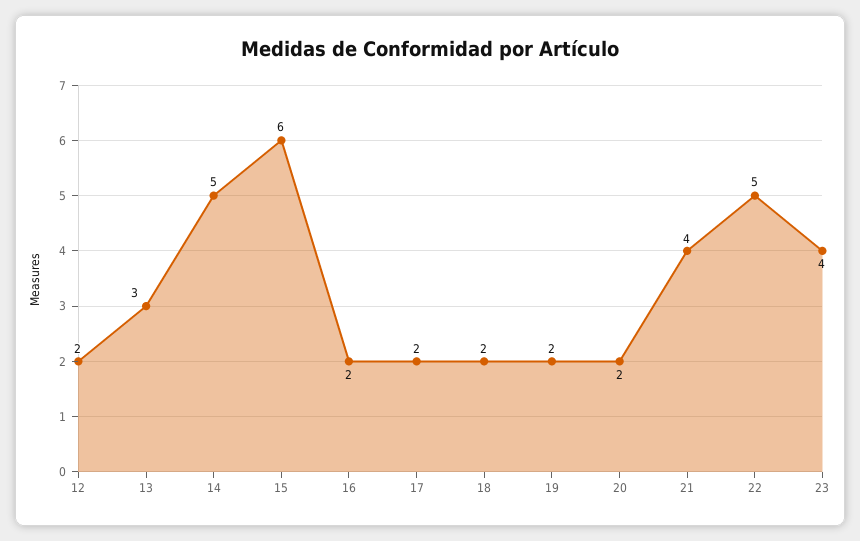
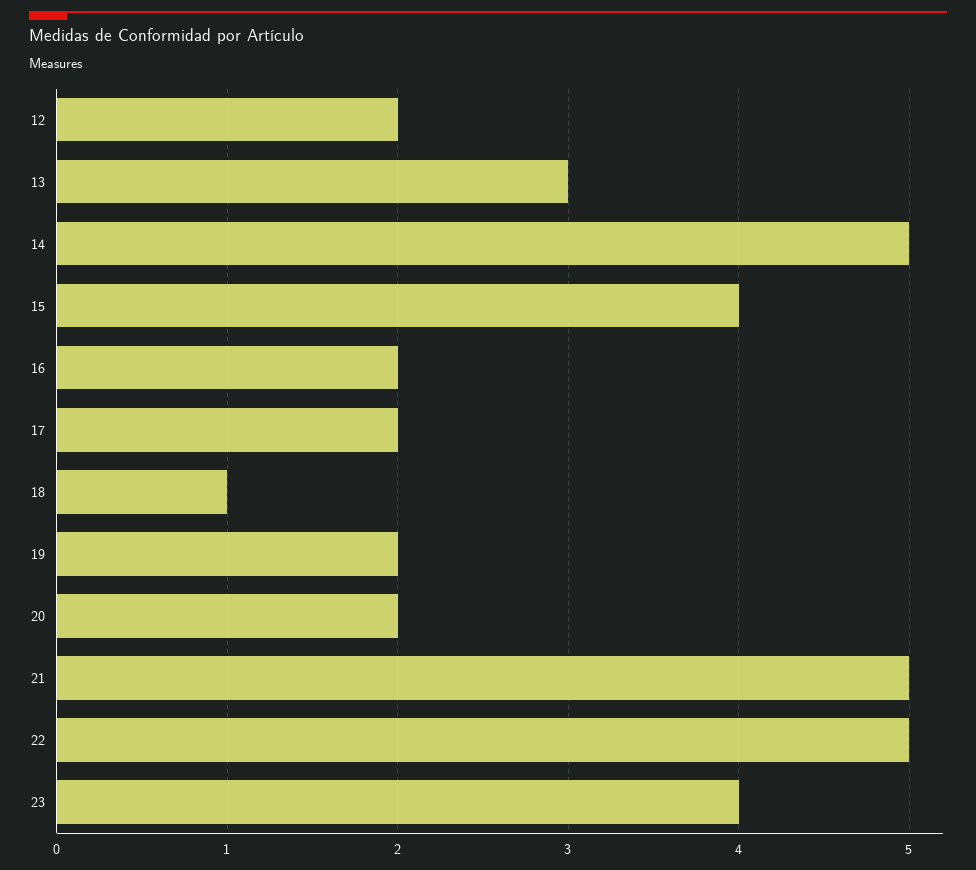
  {
    "12": 2,
    "13": 3,
    "14": 5,
-   "15": 6,
+   "15": 4,
    "16": 2,
    "17": 2,
-   "18": 2,
+   "18": 1,
    "19": 2,
    "20": 2,
-   "21": 4,
+   "21": 5,
    "22": 5,
    "23": 4
  }

